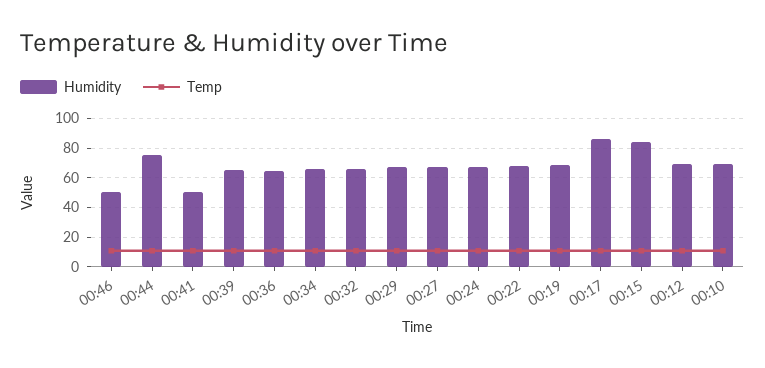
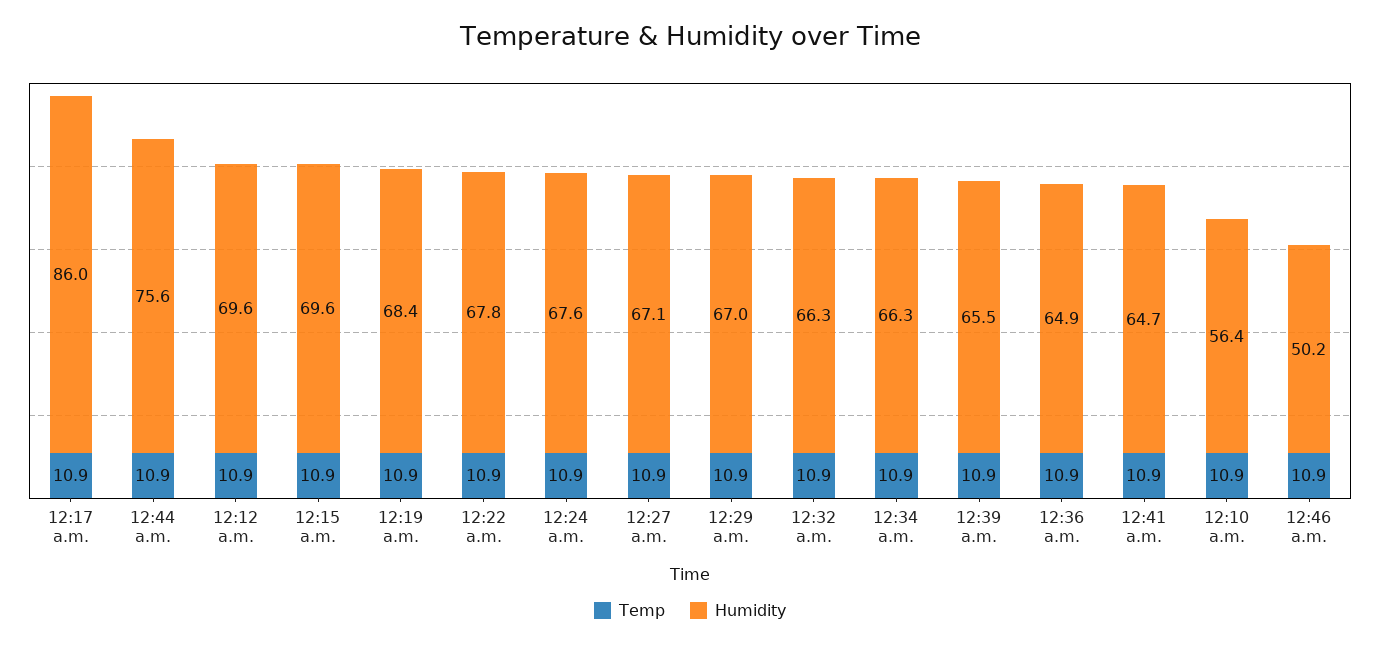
  {
    "Humidity": {
      "00:46": 50.2,
      "00:44": 75.6,
-     "00:41": 50,
+     "00:41": 64.7,
      "00:39": 65.5,
      "00:36": 64.9,
      "00:34": 66.3,
      "00:32": 66.3,
      "00:29": 67,
      "00:27": 67.1,
      "00:24": 67.6,
      "00:22": 67.8,
      "00:19": 68.4,
      "00:17": 86,
-     "00:15": 85,
+     "00:15": 69.6,
      "00:12": 69.6,
-     "00:10": 70
+     "00:10": 56.4
    },
    "Temp": {
      "00:46": 10.9,
      "00:44": 10.9,
      "00:41": 10.9,
      "00:39": 10.9,
      "00:36": 10.9,
      "00:34": 10.9,
      "00:32": 10.9,
      "00:29": 10.9,
      "00:27": 10.9,
      "00:24": 10.9,
      "00:22": 10.9,
      "00:19": 10.9,
      "00:17": 10.9,
      "00:15": 10.9,
      "00:12": 10.9,
      "00:10": 10.9
    }
  }

